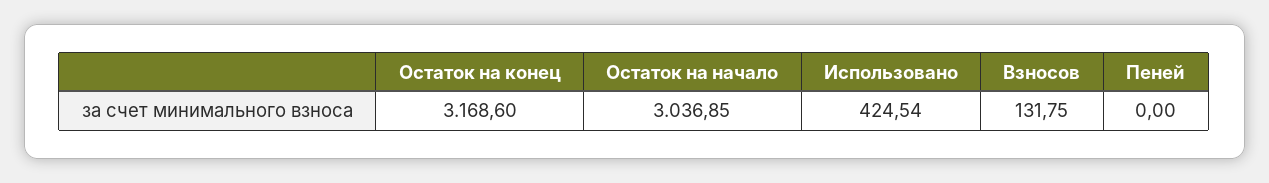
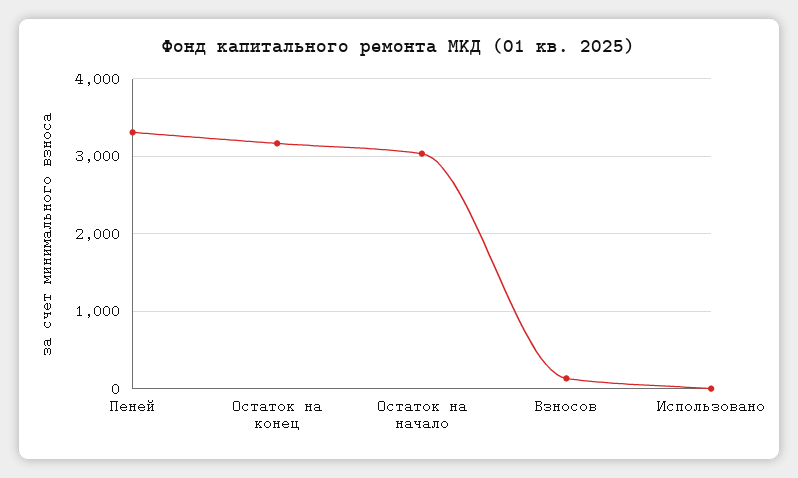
  {
    "Остаток на конец": 3168.6,
    "Остаток на начало": 3036.85,
-   "Использовано": 424.54,
+   "Использовано": 0,
    "Взносов": 131.75,
-   "Пеней": 0
+   "Пеней": 3300
  }

